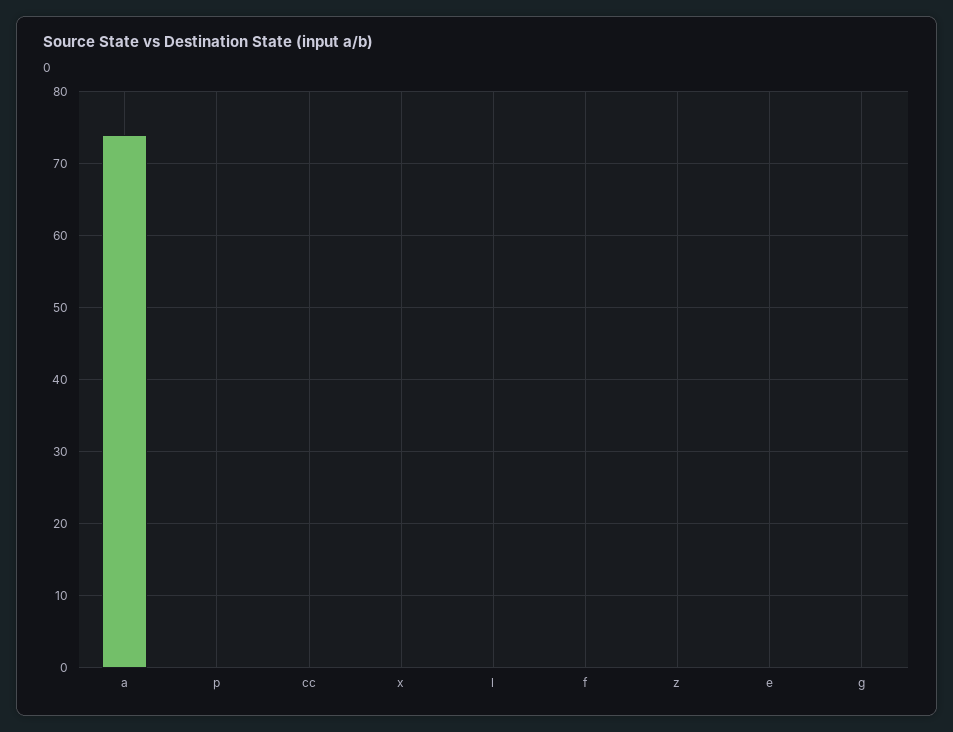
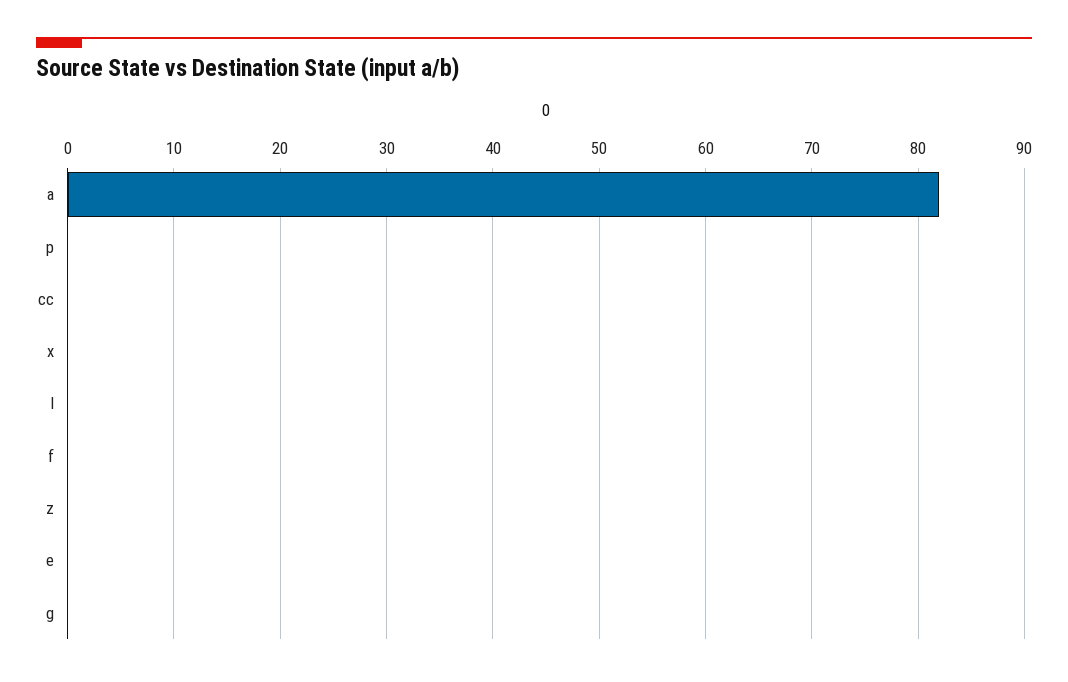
  {
-   "a": 74,
+   "a": 82,
    "p": 0,
    "cc": 0,
    "x": 0,
    "l": 0,
    "f": 0,
    "z": 0,
    "e": 0,
    "g": 0
  }

